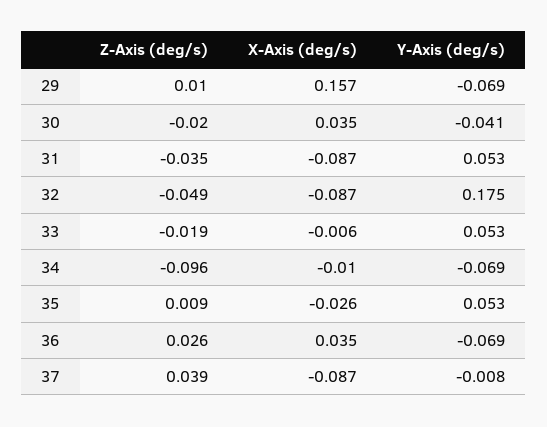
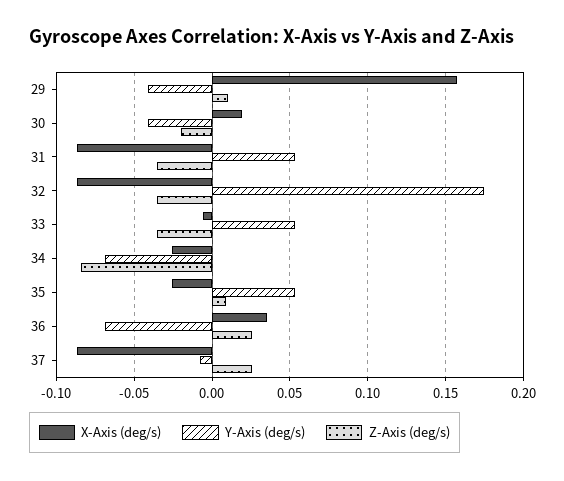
  {
    "Z-Axis (deg/s)": {
      "29": 0.01,
      "30": -0.02,
      "31": -0.035,
-     "32": -0.049,
+     "32": -0.035,
-     "33": -0.019,
+     "33": -0.035,
-     "34": -0.096,
+     "34": -0.085,
      "35": 0.009,
      "36": 0.026,
-     "37": 0.039
+     "37": 0.025
    },
    "X-Axis (deg/s)": {
      "29": 0.157,
-     "30": 0.035,
+     "30": 0.02,
      "31": -0.087,
      "32": -0.087,
      "33": -0.006,
-     "34": -0.01,
+     "34": -0.025,
      "35": -0.026,
      "36": 0.035,
      "37": -0.087
    },
    "Y-Axis (deg/s)": {
-     "29": -0.069,
+     "29": -0.04,
      "30": -0.041,
      "31": 0.053,
      "32": 0.175,
      "33": 0.053,
      "34": -0.069,
      "35": 0.053,
      "36": -0.069,
      "37": -0.008
    }
  }

